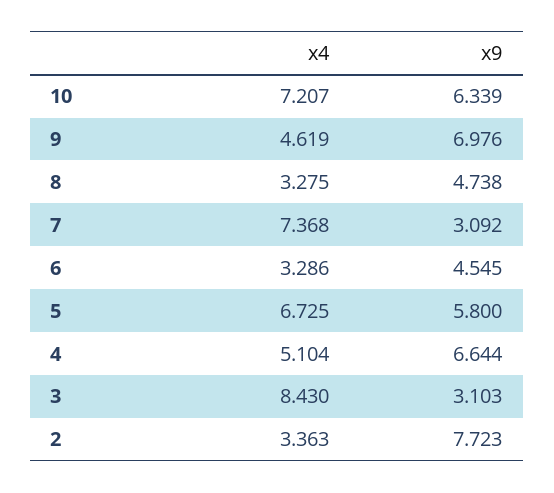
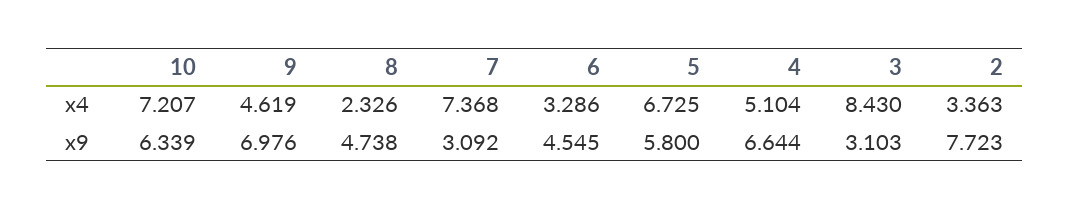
  {
    "x4": {
      "10": 7.207,
      "9": 4.619,
-     "8": 3.275,
+     "8": 2.326,
      "7": 7.368,
      "6": 3.286,
      "5": 6.725,
      "4": 5.104,
      "3": 8.43,
      "2": 3.363
    },
    "x9": {
      "10": 6.339,
      "9": 6.976,
      "8": 4.738,
      "7": 3.092,
      "6": 4.545,
      "5": 5.8,
      "4": 6.644,
      "3": 3.103,
      "2": 7.723
    }
  }

